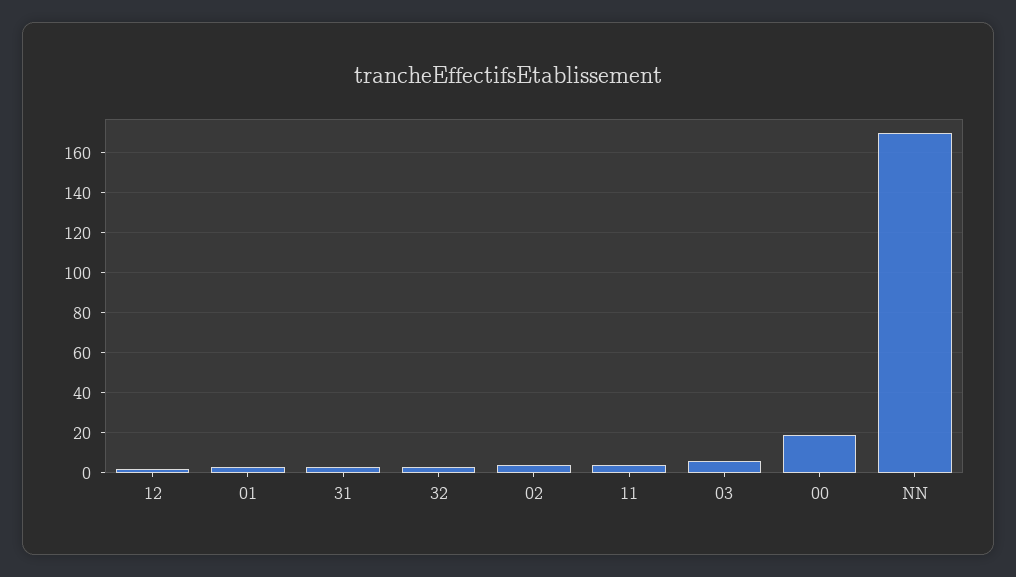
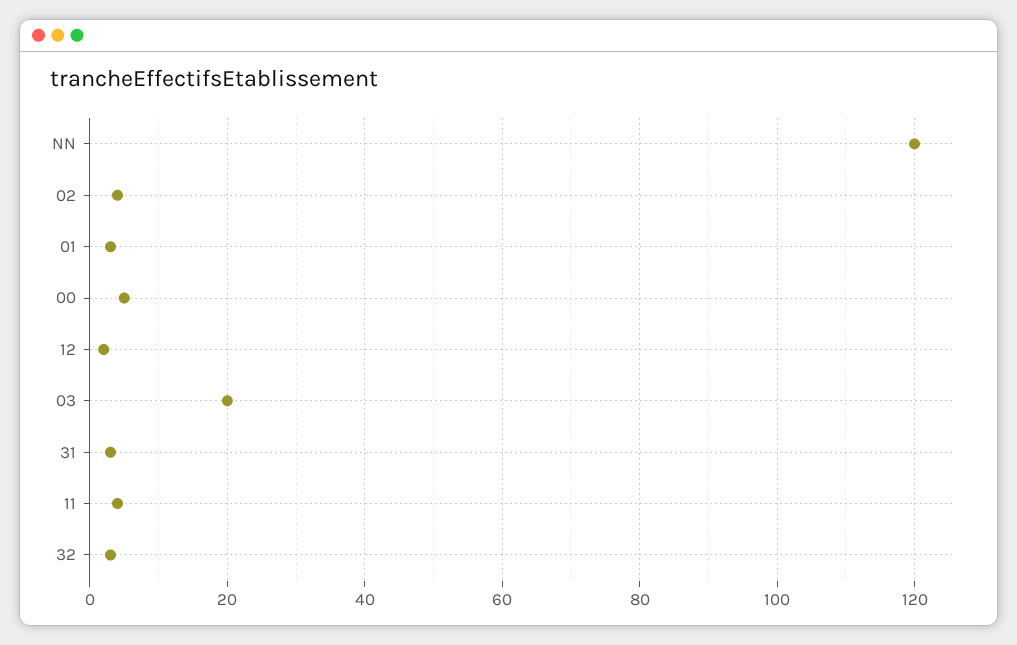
  {
    "12": 0,
    "01": 5,
    "31": 5,
    "32": 5,
    "02": 5,
    "11": 5,
-   "03": 5,
+   "03": 20,
-   "00": 20,
+   "00": 5,
-   "NN": 170
+   "NN": 120
  }

